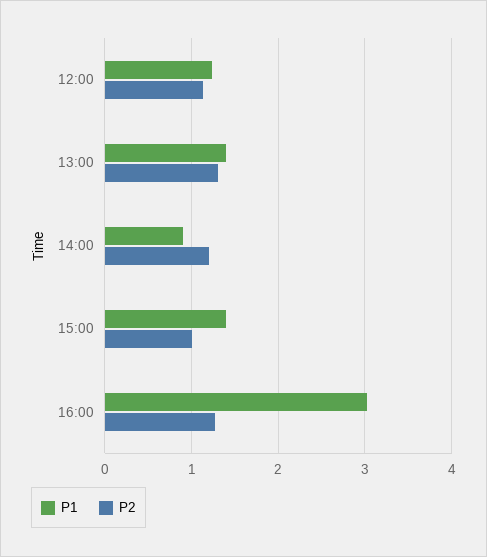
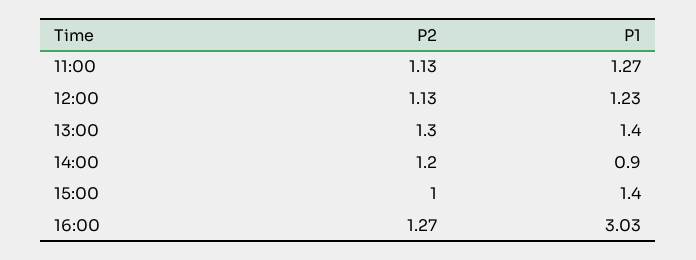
  {
    "P1": {
      "12:00": 1.23,
      "13:00": 1.4,
      "14:00": 0.9,
      "15:00": 1.4,
-     "16:00": 3.03
+     "16:00": 3.03,
+     "11:00": 1.27
    },
    "P2": {
      "12:00": 1.13,
      "13:00": 1.3,
      "14:00": 1.2,
      "15:00": 1,
-     "16:00": 1.27
+     "16:00": 1.27,
+     "11:00": 1.13
    }
  }

